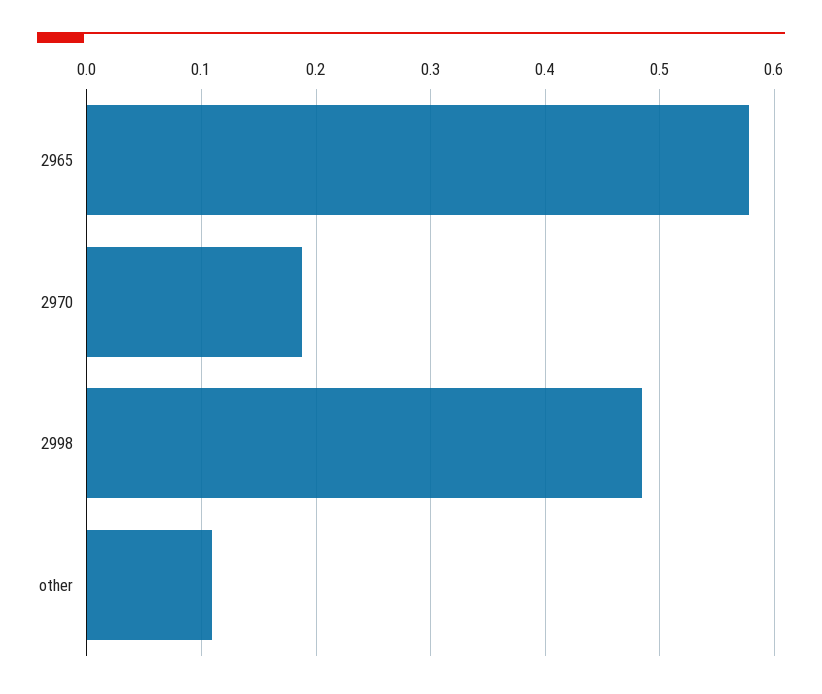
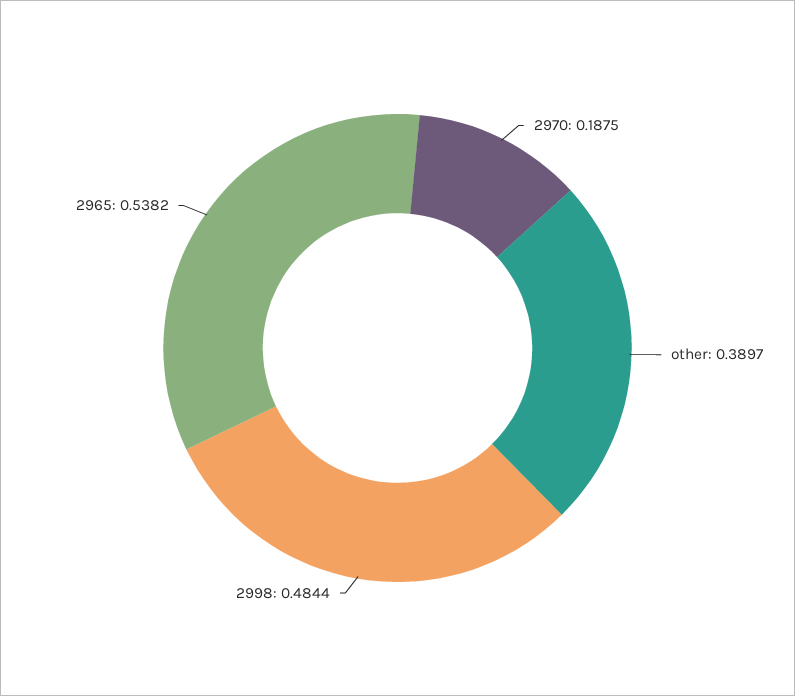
  {
-   "2965": 0.58,
+   "2965": 0.5382,
    "2970": 0.1875,
    "2998": 0.4844,
-   "other": 0.11
+   "other": 0.3897
  }

